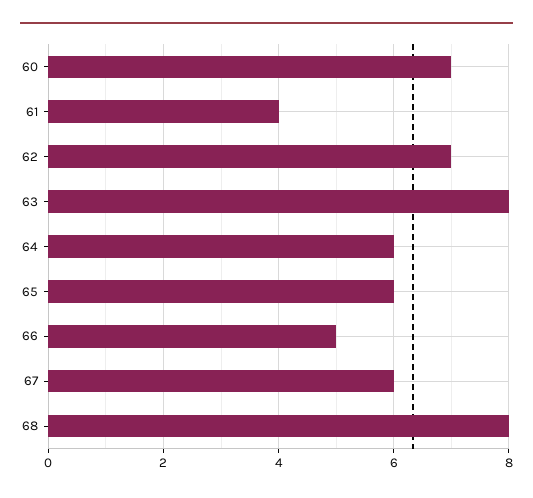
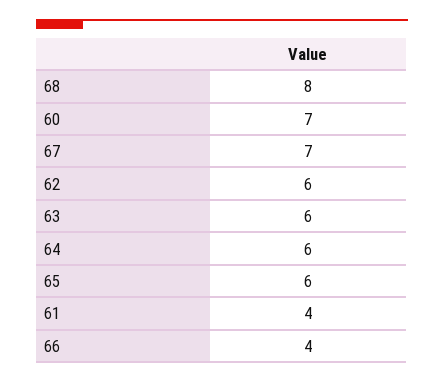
  {
    "60": 7,
    "61": 4,
-   "62": 7,
+   "62": 6,
-   "63": 8,
+   "63": 6,
    "64": 6,
    "65": 6,
-   "66": 5,
+   "66": 4,
-   "67": 6,
+   "67": 7,
    "68": 8
  }

